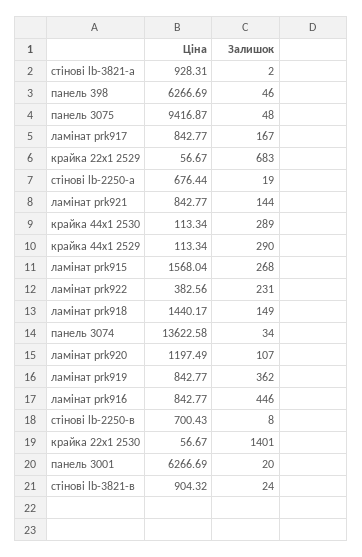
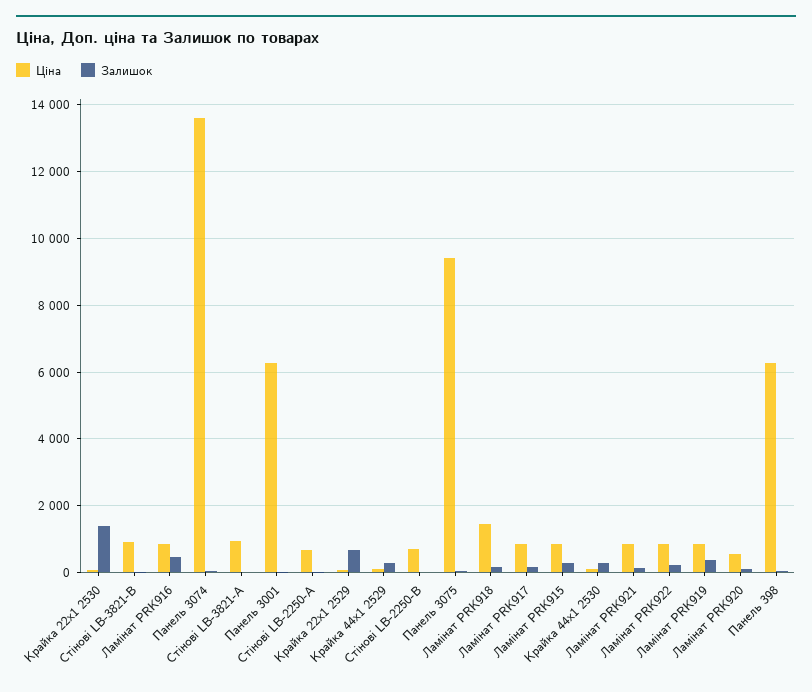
  {
    "Ціна": {
      "стінові lb-3821-а": 928.31,
      "панель 398": 6266.69,
      "панель 3075": 9416.87,
      "ламінат prk917": 842.77,
      "крайка 22x1 2529": 56.67,
      "стінові lb-2250-а": 676.44,
      "ламінат prk921": 842.77,
      "крайка 44x1 2530": 113.34,
      "крайка 44x1 2529": 113.34,
-     "ламінат prk915": 1568.04,
+     "ламінат prk915": 800,
-     "ламінат prk922": 382.56,
+     "ламінат prk922": 800,
      "ламінат prk918": 1440.17,
      "панель 3074": 13622.58,
-     "ламінат prk920": 1197.49,
+     "ламінат prk920": 600,
      "ламінат prk919": 842.77,
      "ламінат prk916": 842.77,
      "стінові lb-2250-в": 700.43,
      "крайка 22x1 2530": 56.67,
      "панель 3001": 6266.69,
      "стінові lb-3821-в": 904.32
    },
    "Залишок": {
      "стінові lb-3821-а": 2,
      "панель 398": 46,
      "панель 3075": 48,
      "ламінат prk917": 167,
      "крайка 22x1 2529": 683,
      "стінові lb-2250-а": 19,
      "ламінат prk921": 144,
      "крайка 44x1 2530": 289,
      "крайка 44x1 2529": 290,
      "ламінат prk915": 268,
      "ламінат prk922": 231,
      "ламінат prk918": 149,
      "панель 3074": 34,
      "ламінат prk920": 107,
      "ламінат prk919": 362,
      "ламінат prk916": 446,
      "стінові lb-2250-в": 8,
      "крайка 22x1 2530": 1401,
      "панель 3001": 20,
      "стінові lb-3821-в": 24
    }
  }

